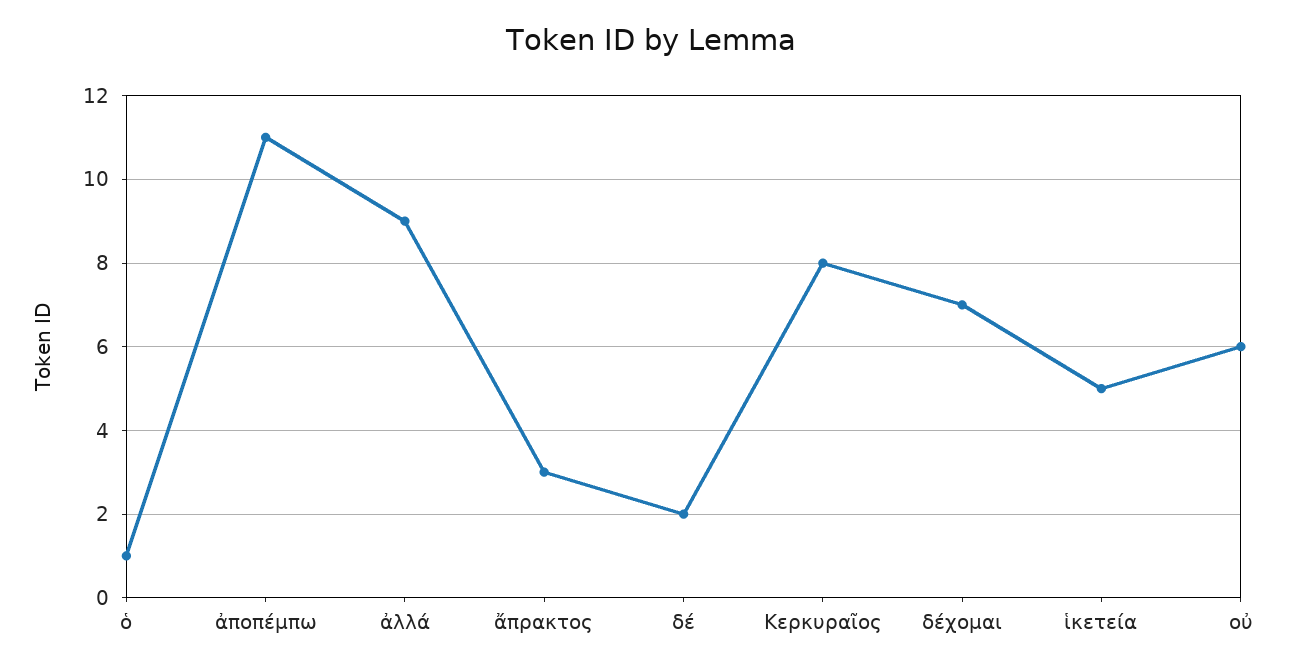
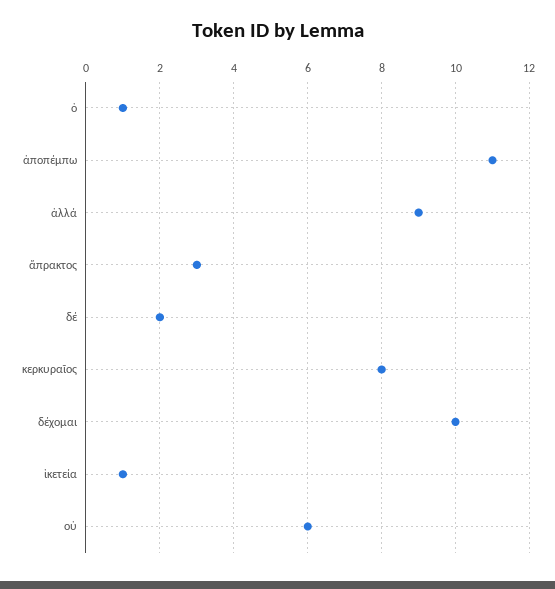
  {
    "ὁ": 1,
    "ἀποπέμπω": 11,
    "ἀλλά": 9,
    "ἄπρακτος": 3,
    "δέ": 2,
    "Κερκυραῖος": 8,
-   "δέχομαι": 7,
+   "δέχομαι": 10,
-   "ἱκετεία": 5,
+   "ἱκετεία": 1,
    "οὐ": 6
  }

